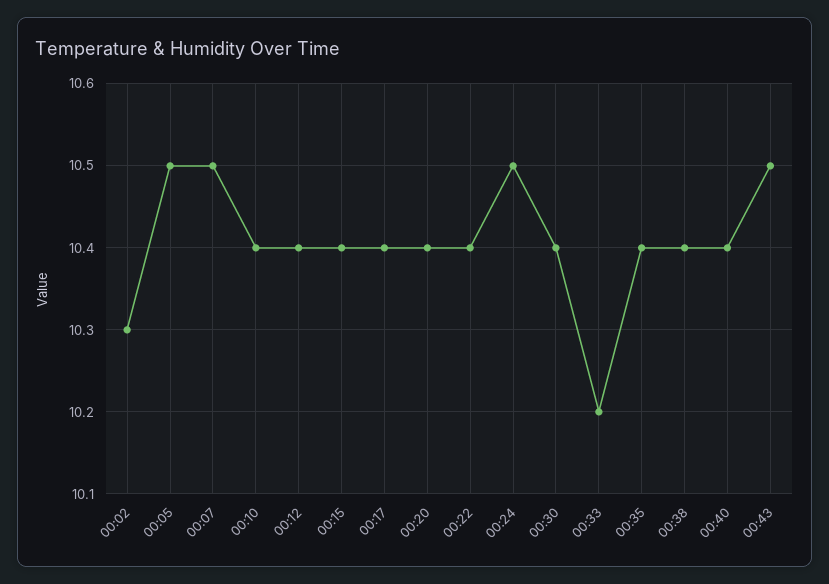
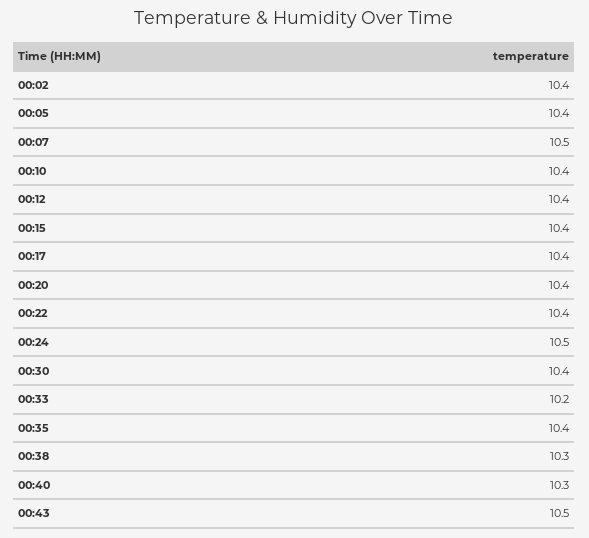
  {
-   "00:02": 10.3,
+   "00:02": 10.4,
-   "00:05": 10.5,
+   "00:05": 10.4,
    "00:07": 10.5,
    "00:10": 10.4,
    "00:12": 10.4,
    "00:15": 10.4,
    "00:17": 10.4,
    "00:20": 10.4,
    "00:22": 10.4,
    "00:24": 10.5,
    "00:30": 10.4,
    "00:33": 10.2,
    "00:35": 10.4,
-   "00:38": 10.4,
+   "00:38": 10.3,
-   "00:40": 10.4,
+   "00:40": 10.3,
    "00:43": 10.5
  }

